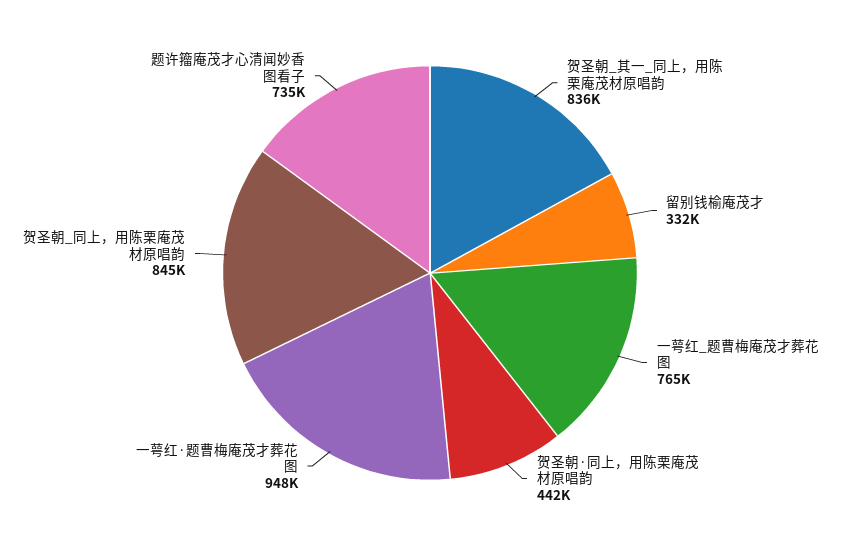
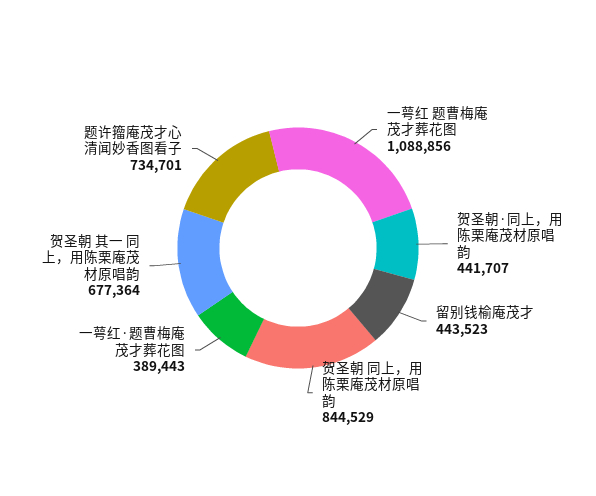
  {
-   "贺圣朝_其一_同上，用陈栗庵茂材原唱韵": 836000,
+   "贺圣朝_其一_同上，用陈栗庵茂材原唱韵": 677364,
-   "留别钱榆庵茂才": 332000,
+   "留别钱榆庵茂才": 443523,
-   "一萼红_题曹梅庵茂才葬花图": 765000,
+   "一萼红_题曹梅庵茂才葬花图": 1088856,
    "贺圣朝·同上，用陈栗庵茂材原唱韵": 441707,
-   "一萼红·题曹梅庵茂才葬花图": 948000,
+   "一萼红·题曹梅庵茂才葬花图": 389443,
    "贺圣朝_同上，用陈栗庵茂材原唱韵": 844529,
    "题许籀庵茂才心清闻妙香图看子": 734701
  }

